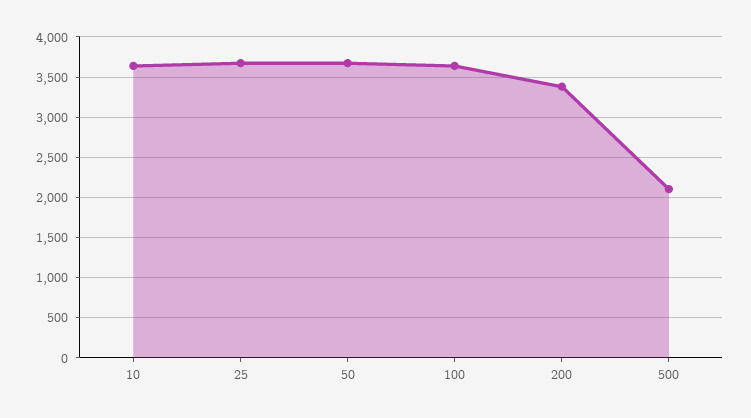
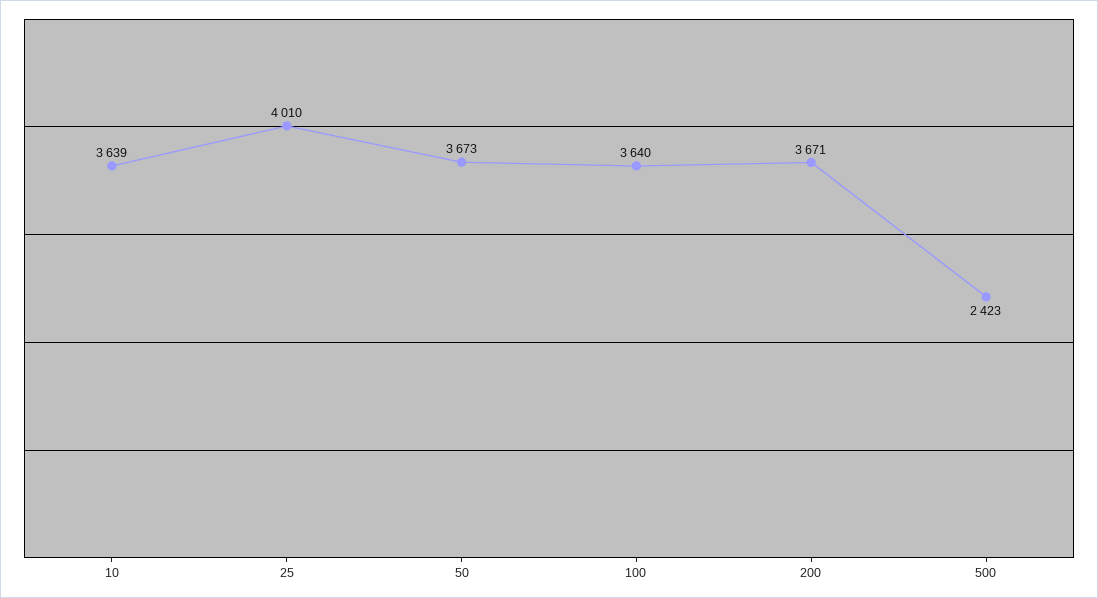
  {
    "10": 3639,
-   "25": 3700,
+   "25": 4010,
    "50": 3673,
    "100": 3640,
-   "200": 3400,
+   "200": 3671,
-   "500": 2100
+   "500": 2423
  }

